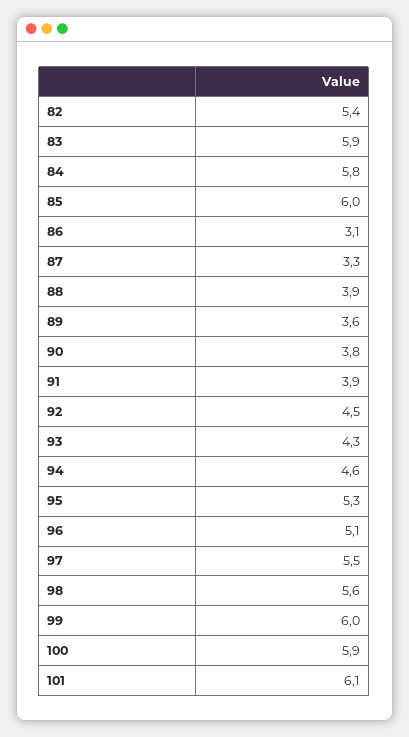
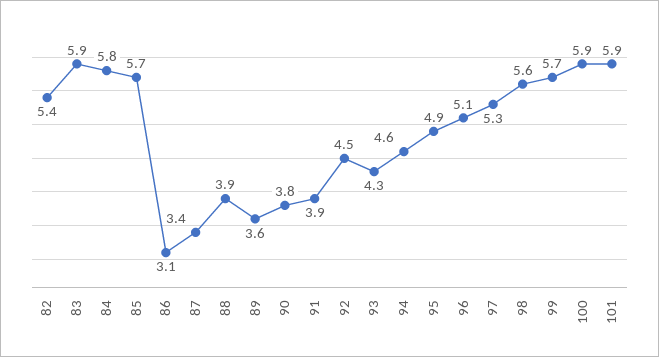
  {
    "82": 5.4,
    "83": 5.9,
    "84": 5.8,
-   "85": 6,
+   "85": 5.7,
    "86": 3.1,
-   "87": 3.3,
+   "87": 3.4,
    "88": 3.9,
    "89": 3.6,
    "90": 3.8,
    "91": 3.9,
    "92": 4.5,
    "93": 4.3,
    "94": 4.6,
-   "95": 5.3,
+   "95": 4.9,
    "96": 5.1,
-   "97": 5.5,
+   "97": 5.3,
    "98": 5.6,
-   "99": 6,
+   "99": 5.7,
    "100": 5.9,
-   "101": 6.1
+   "101": 5.9
  }

